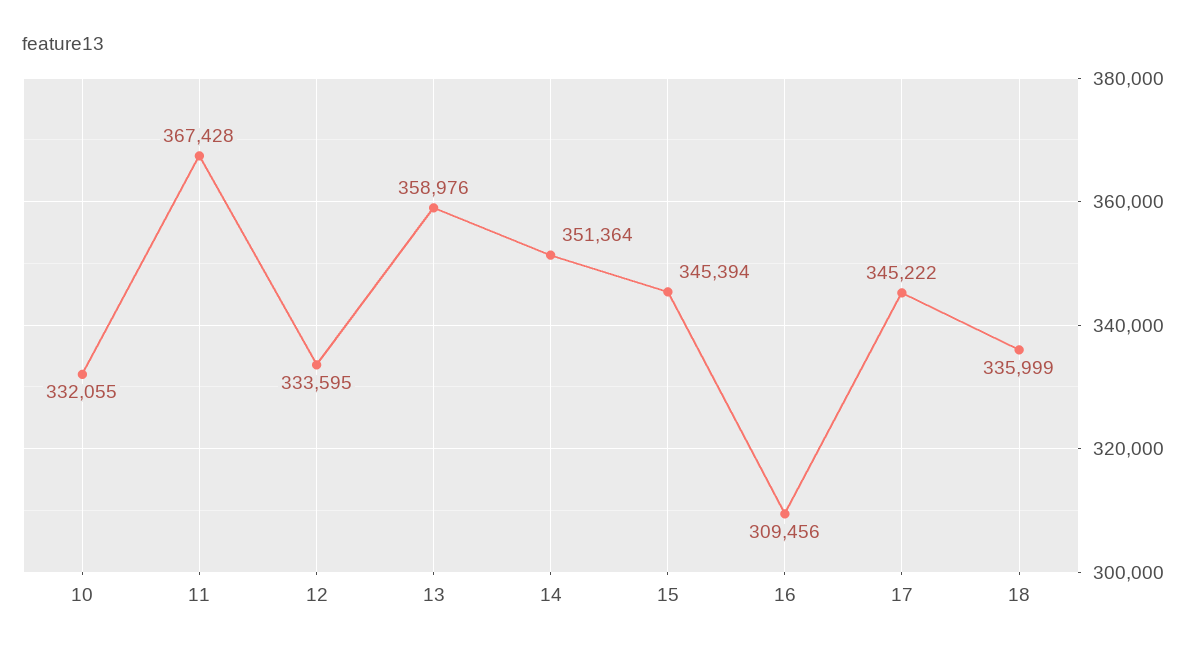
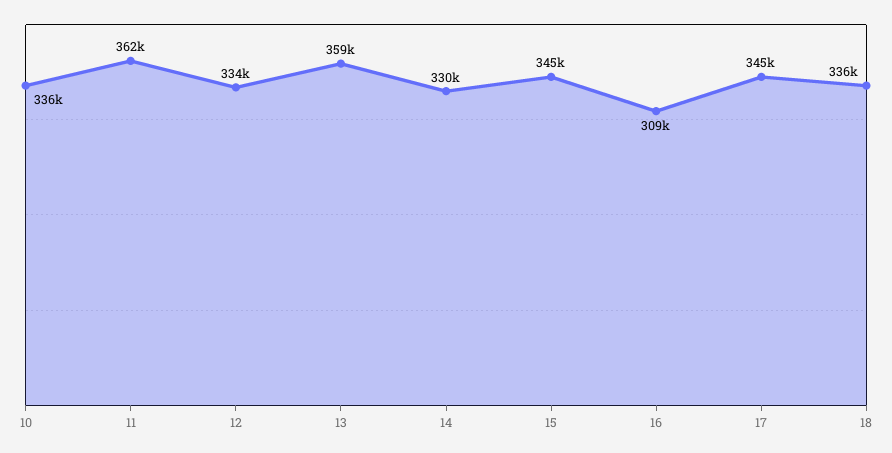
  {
-   "10": 332055,
+   "10": 336000,
-   "11": 367428,
+   "11": 362000,
    "12": 333595,
    "13": 358976,
-   "14": 351364,
+   "14": 330000,
    "15": 345394,
    "16": 309456,
    "17": 345222,
    "18": 335999
  }

